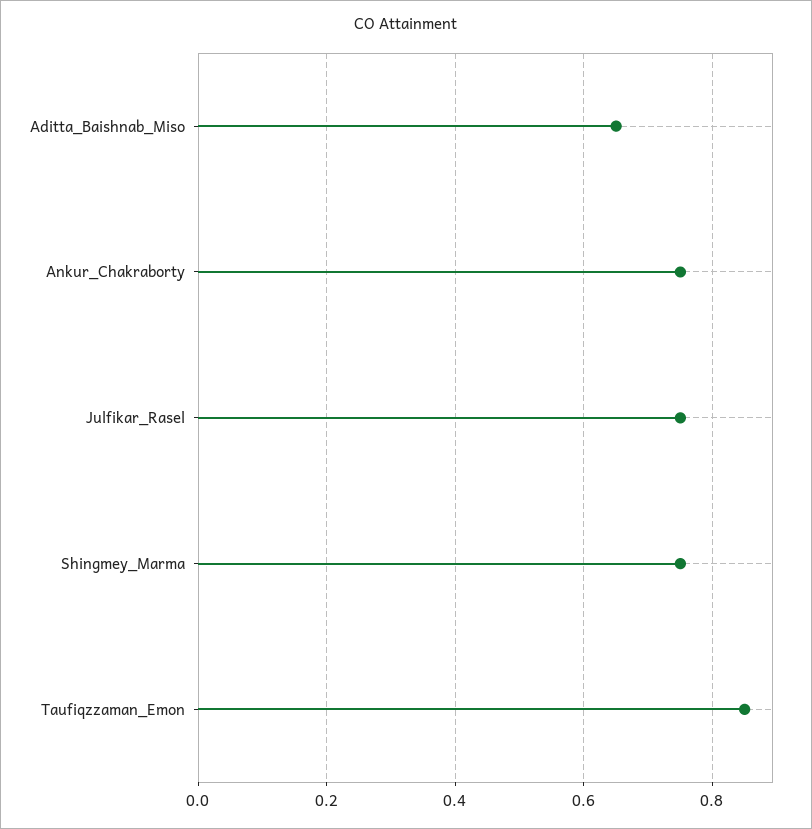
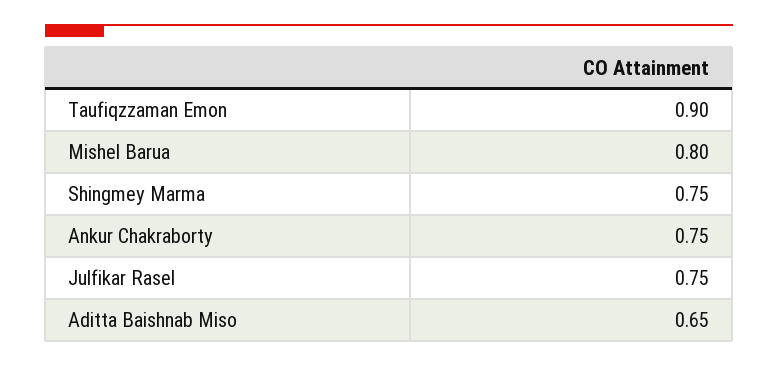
  {
    "Aditta_Baishnab_Miso": 0.65,
    "Ankur_Chakraborty": 0.75,
    "Julfikar_Rasel": 0.75,
    "Shingmey_Marma": 0.75,
-   "Taufiqzzaman_Emon": 0.85
+   "Taufiqzzaman_Emon": 0.9,
+   "Mishel Barua": 0.8
  }

